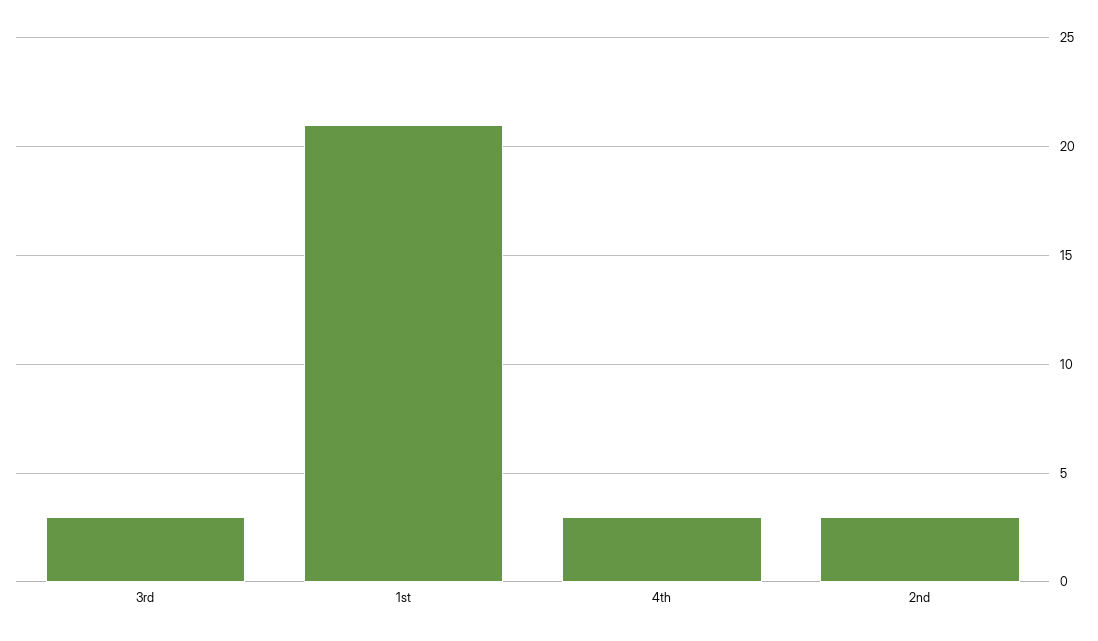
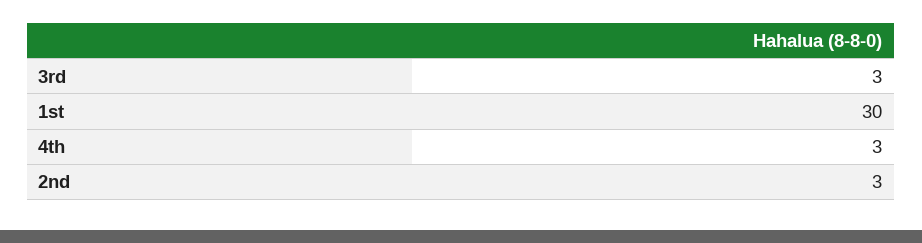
  {
    "3rd": 3,
-   "1st": 21,
+   "1st": 30,
    "4th": 3,
    "2nd": 3
  }

